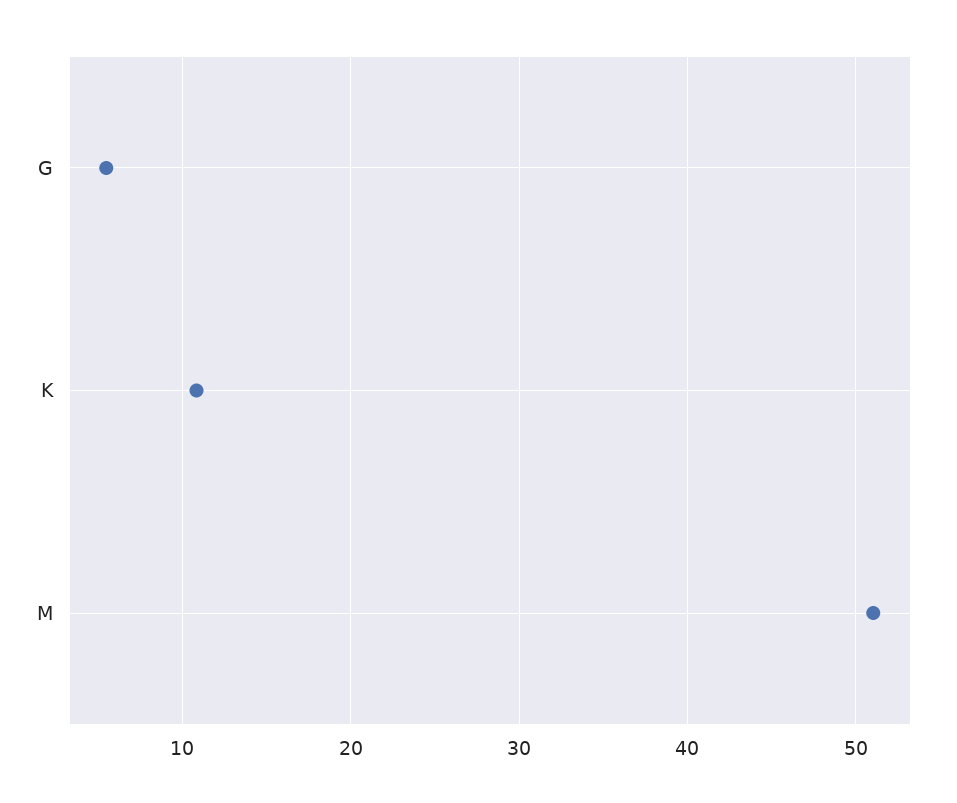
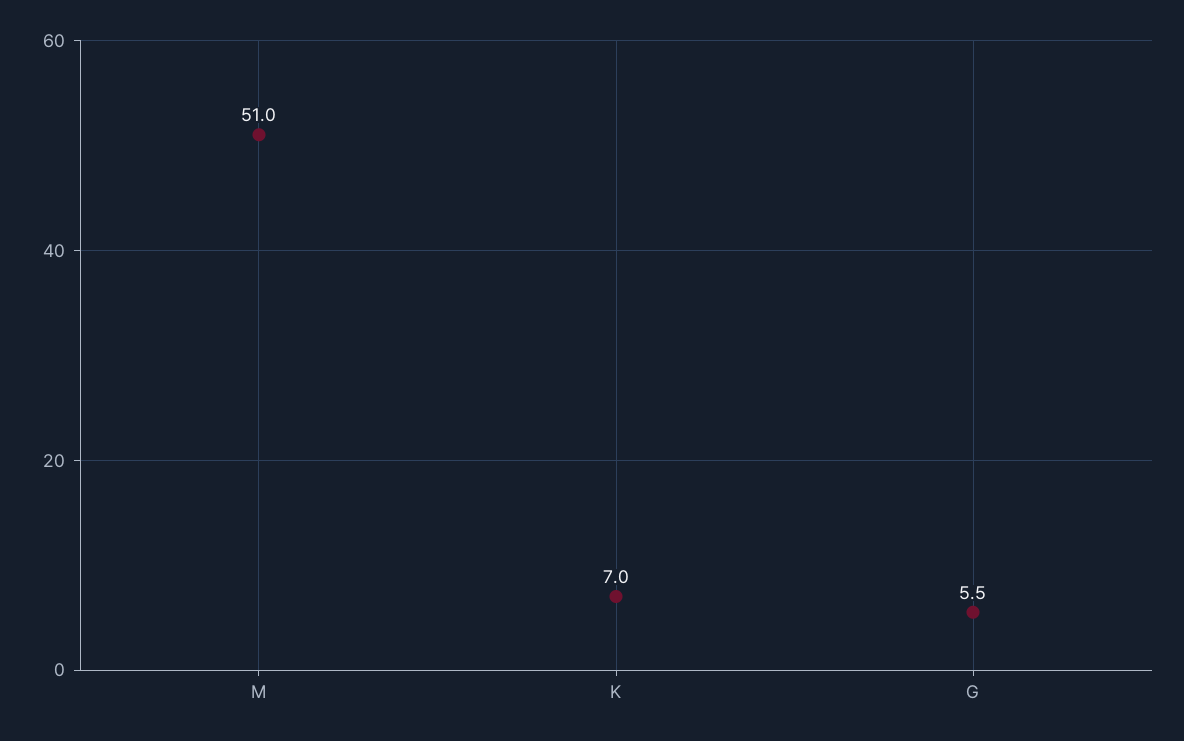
  {
    "G": 5.5,
-   "K": 11,
+   "K": 7,
    "M": 51
  }

